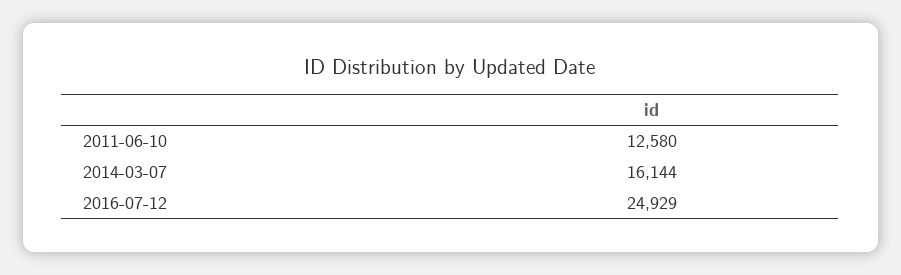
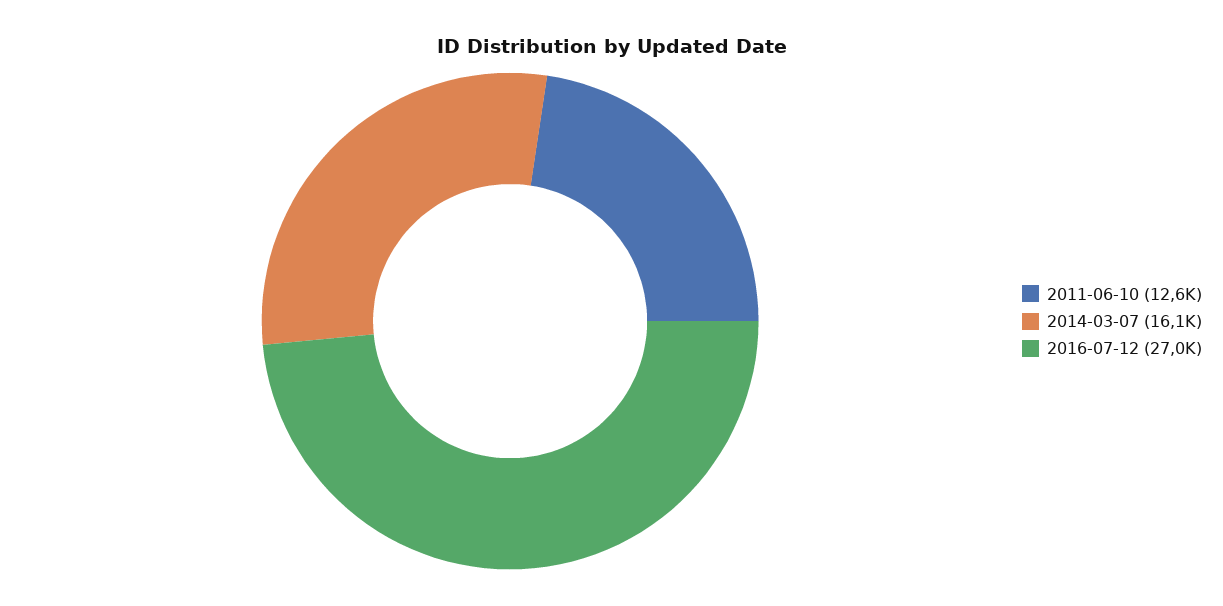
  {
    "2011-06-10": 12580,
    "2014-03-07": 16144,
-   "2016-07-12": 24929
+   "2016-07-12": 27000
  }

